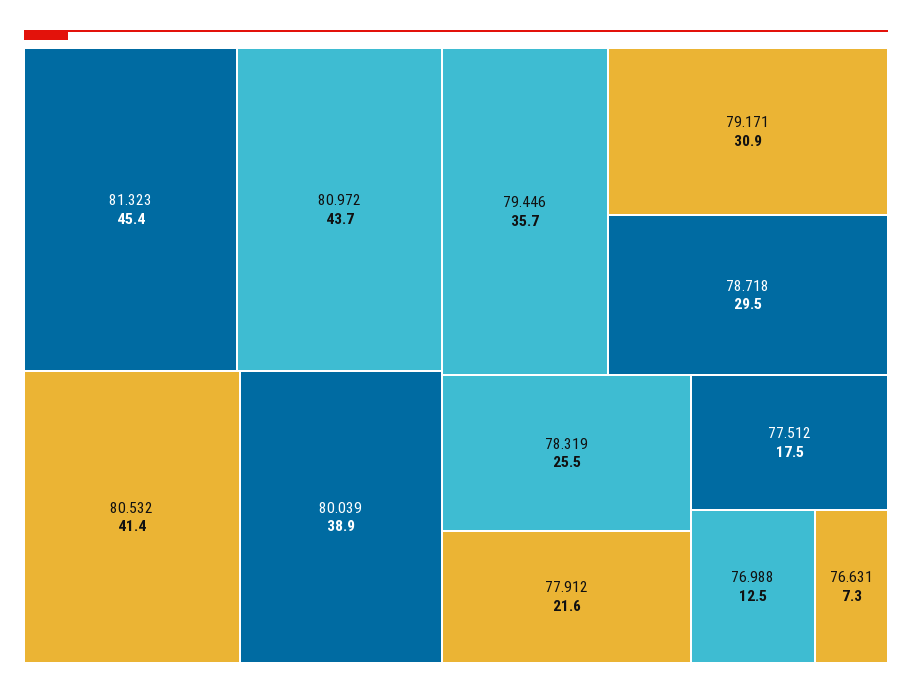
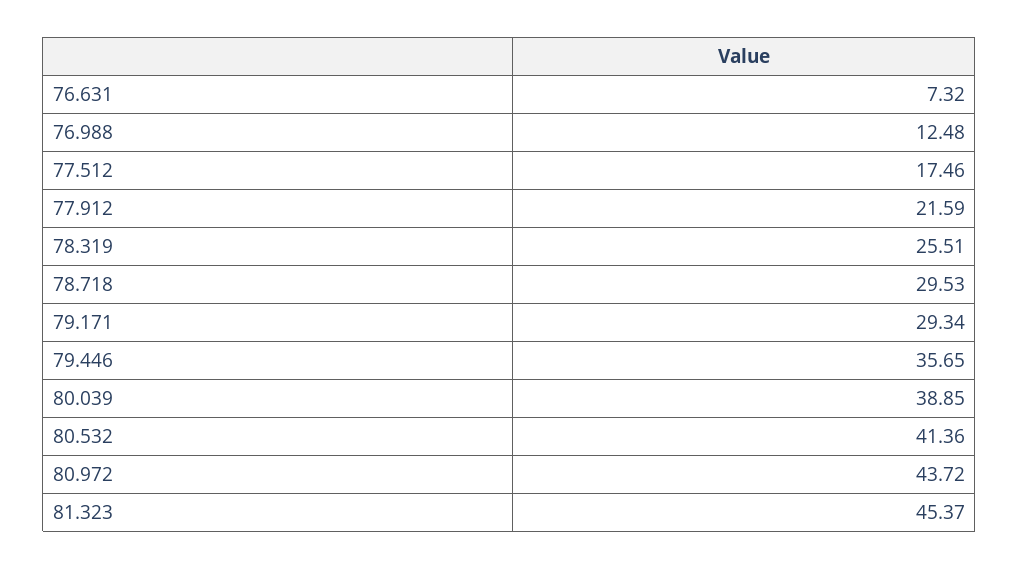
  {
    "81.323": 45.37,
    "80.972": 43.72,
    "80.532": 41.36,
    "80.039": 38.85,
    "79.446": 35.65,
-   "79.171": 30.9,
+   "79.171": 29.34,
    "78.718": 29.53,
    "78.319": 25.51,
    "77.912": 21.59,
    "77.512": 17.46,
    "76.988": 12.48,
    "76.631": 7.32
  }

